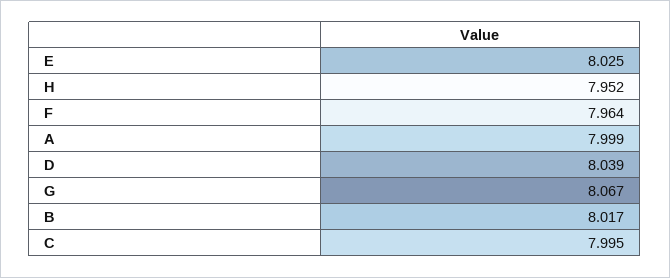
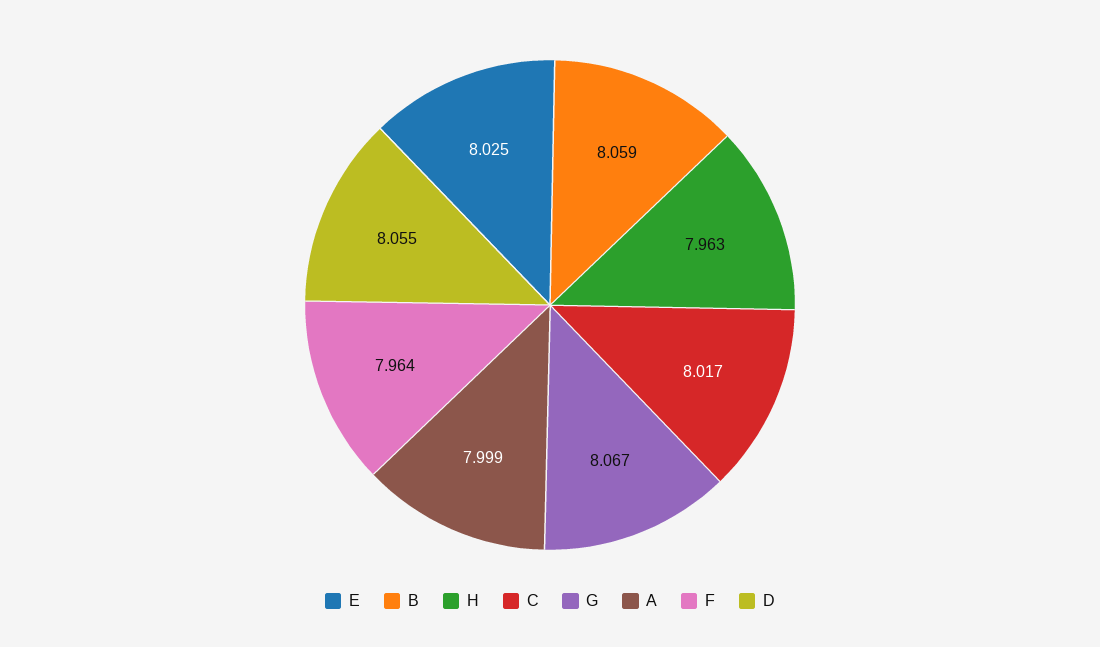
  {
    "E": 8.025,
-   "H": 7.952,
+   "H": 7.963,
    "F": 7.964,
    "A": 7.999,
-   "D": 8.039,
+   "D": 8.055,
    "G": 8.067,
-   "B": 8.017,
+   "B": 8.059,
-   "C": 7.995
+   "C": 8.017
  }

